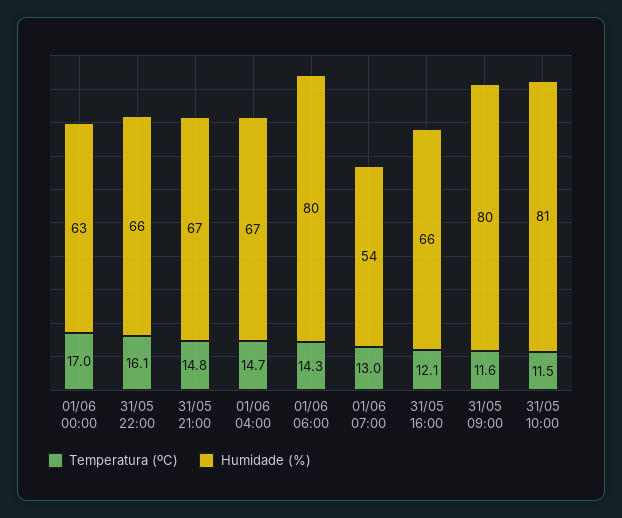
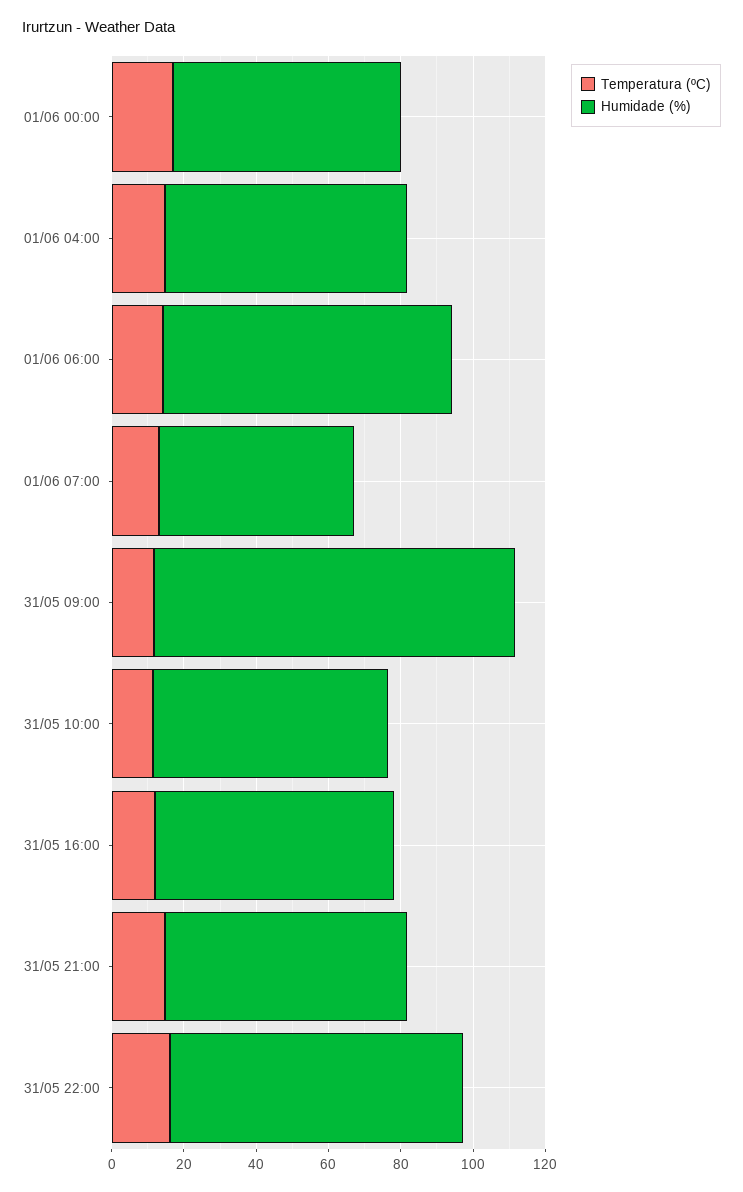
  {
    "Temperatura (ºC)": {
      "01/06 00:00": 17,
      "31/05 22:00": 16.1,
      "31/05 21:00": 14.8,
      "01/06 04:00": 14.7,
      "01/06 06:00": 14.3,
      "01/06 07:00": 13,
      "31/05 16:00": 12.1,
      "31/05 09:00": 11.6,
      "31/05 10:00": 11.5
    },
    "Humidade (%)": {
      "01/06 00:00": 63,
-     "31/05 22:00": 66,
+     "31/05 22:00": 80,
      "31/05 21:00": 67,
      "01/06 04:00": 67,
      "01/06 06:00": 80,
      "01/06 07:00": 54,
      "31/05 16:00": 66,
-     "31/05 09:00": 80,
+     "31/05 09:00": 100,
-     "31/05 10:00": 81
+     "31/05 10:00": 65
    }
  }

